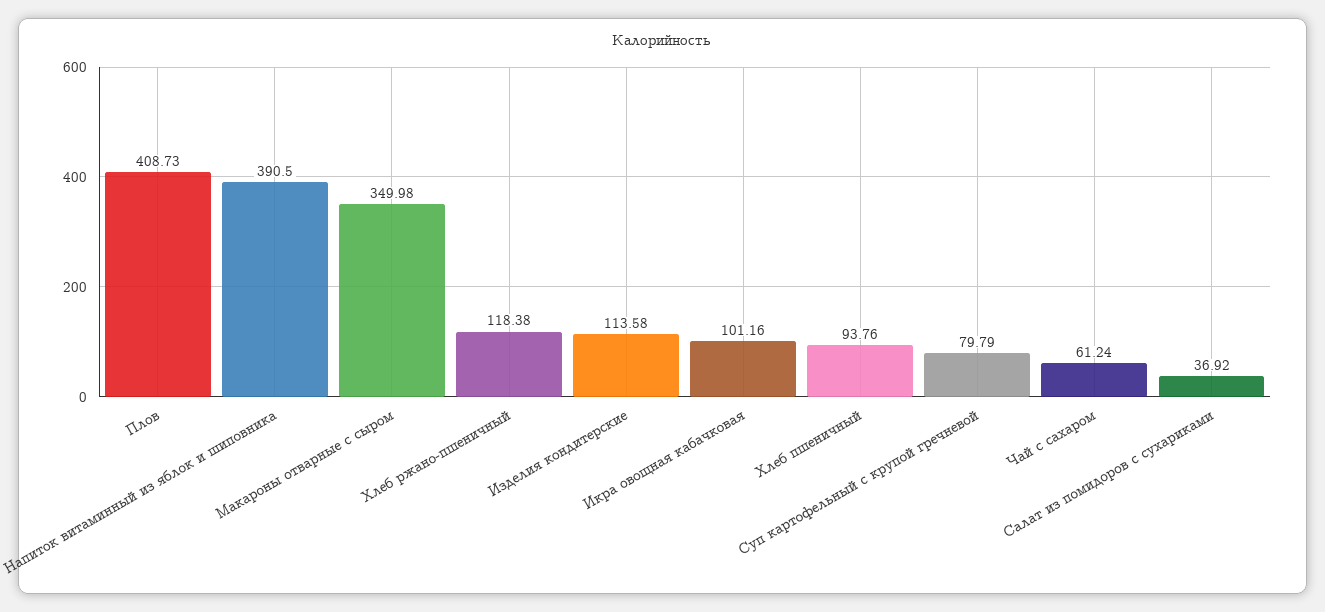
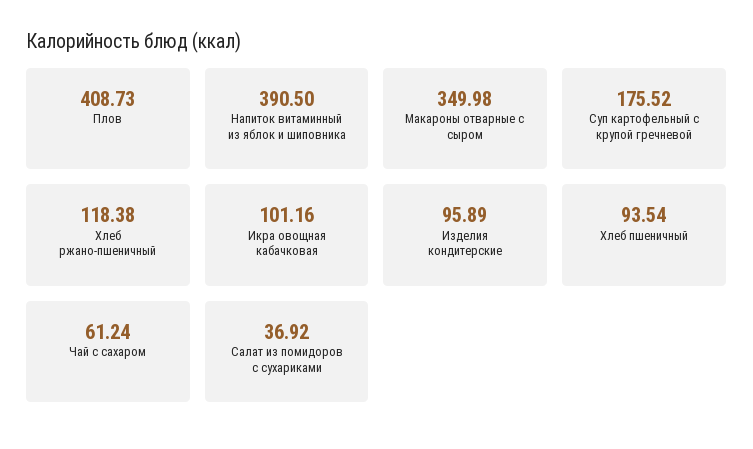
  {
    "Плов": 408.73,
    "Напиток витаминный из яблок и шиповника": 390.5,
    "Макароны отварные с сыром": 349.98,
    "Хлеб ржано-пшеничный": 118.38,
-   "Изделия кондитерские": 113.58,
+   "Изделия кондитерские": 95.89,
    "Икра овощная кабачковая": 101.16,
-   "Хлеб пшеничный": 93.76,
+   "Хлеб пшеничный": 93.54,
-   "Суп картофельный с крупой гречневой": 79.79,
+   "Суп картофельный с крупой гречневой": 175.52,
    "Чай с сахаром": 61.24,
    "Салат из помидоров с сухариками": 36.92
  }

